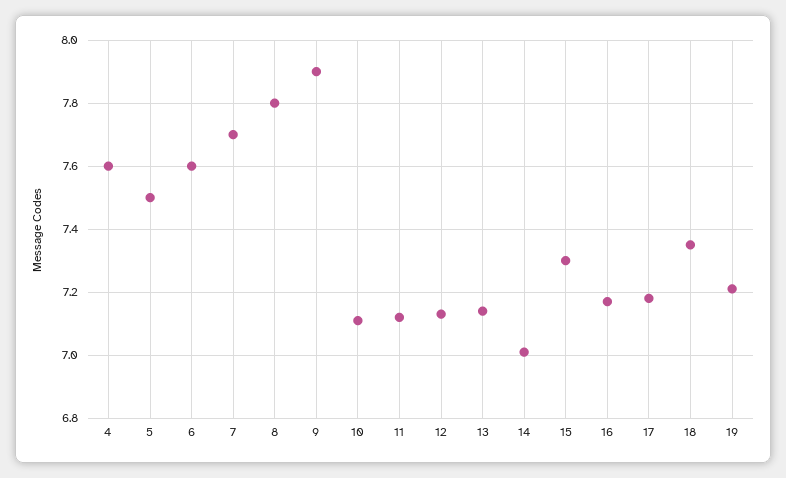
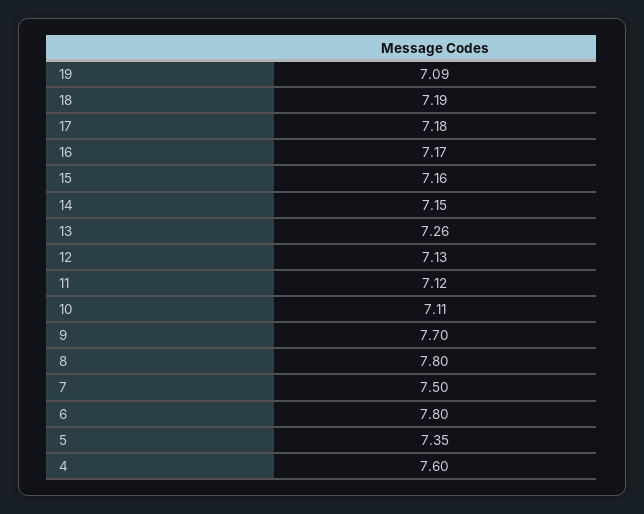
  {
    "4": 7.6,
-   "5": 7.5,
+   "5": 7.35,
-   "6": 7.6,
+   "6": 7.8,
-   "7": 7.7,
+   "7": 7.5,
    "8": 7.8,
-   "9": 7.9,
+   "9": 7.7,
    "10": 7.11,
    "11": 7.12,
    "12": 7.13,
-   "13": 7.15,
+   "13": 7.26,
-   "14": 7,
+   "14": 7.15,
-   "15": 7.3,
+   "15": 7.16,
    "16": 7.17,
    "17": 7.18,
-   "18": 7.35,
+   "18": 7.19,
-   "19": 7.2
+   "19": 7.09
  }

